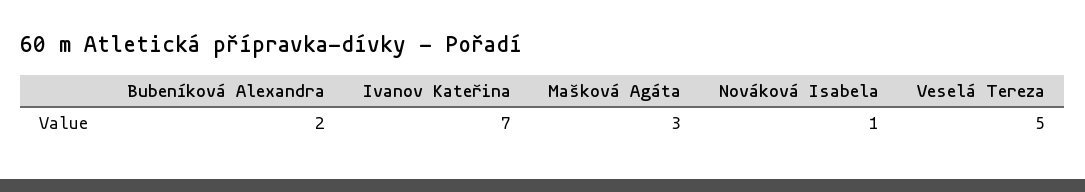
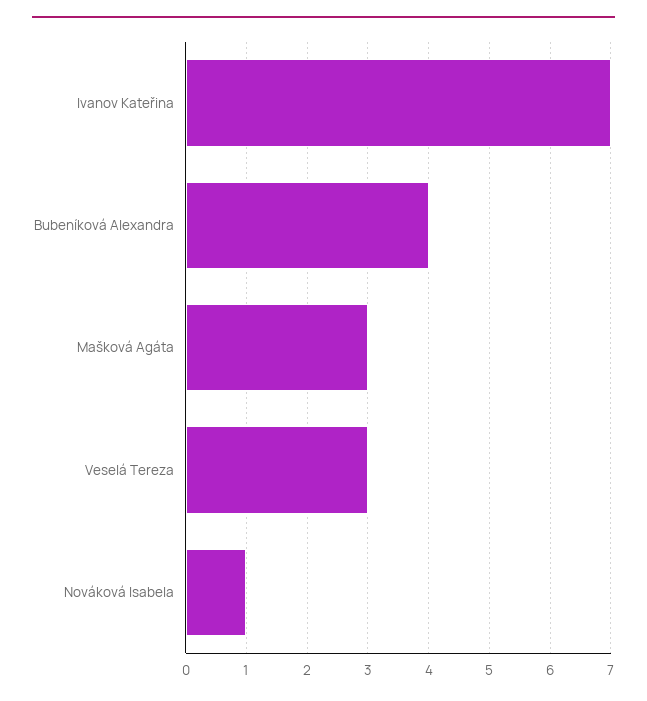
  {
-   "Bubeníková Alexandra": 2,
+   "Bubeníková Alexandra": 4,
    "Ivanov Kateřina": 7,
    "Mašková Agáta": 3,
    "Nováková Isabela": 1,
-   "Veselá Tereza": 5
+   "Veselá Tereza": 3
  }

